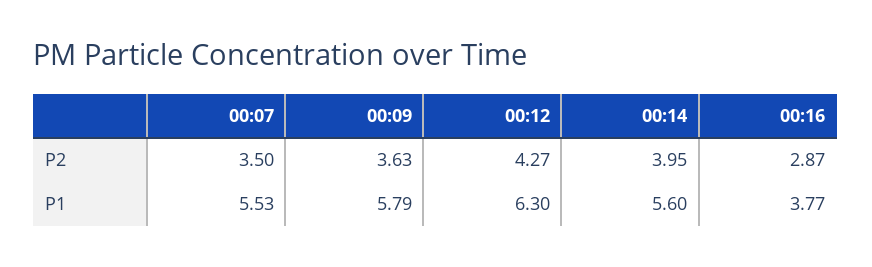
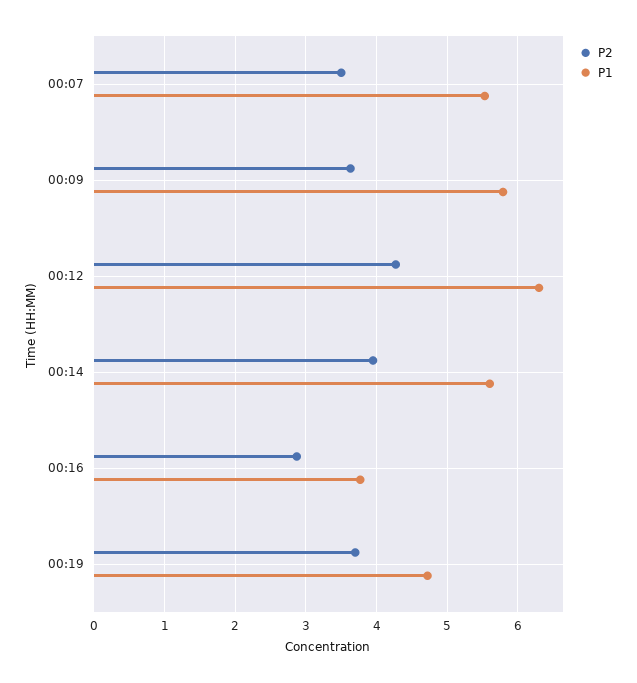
  {
    "P2": {
      "00:07": 3.5,
      "00:09": 3.63,
      "00:12": 4.27,
      "00:14": 3.95,
-     "00:16": 2.87
+     "00:16": 2.87,
+     "00:19": 3.7
    },
    "P1": {
      "00:07": 5.53,
      "00:09": 5.79,
      "00:12": 6.3,
      "00:14": 5.6,
-     "00:16": 3.77
+     "00:16": 3.77,
+     "00:19": 4.7
    }
  }

